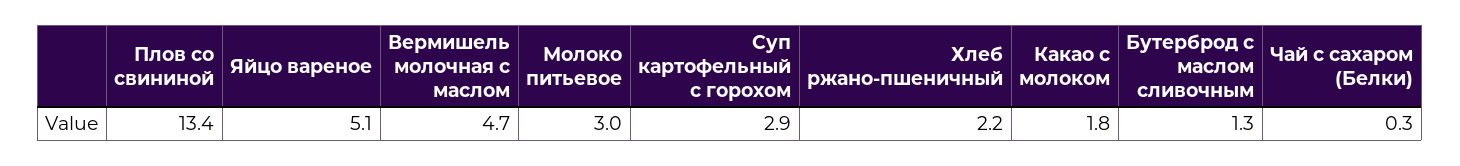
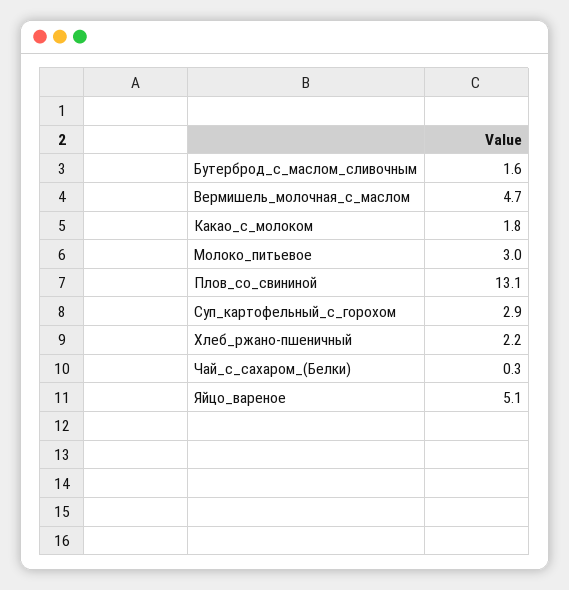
  {
-   "Плов со свининой": 13.4,
+   "Плов со свининой": 13.1,
    "Яйцо вареное": 5.1,
    "Вермишель молочная с маслом": 4.7,
    "Молоко питьевое": 3,
    "Суп картофельный с горохом": 2.9,
    "Хлеб ржано-пшеничный": 2.2,
    "Какао с молоком": 1.8,
-   "Бутерброд с маслом сливочным": 1.3,
+   "Бутерброд с маслом сливочным": 1.6,
    "Чай с сахаром (Белки)": 0.3
  }

